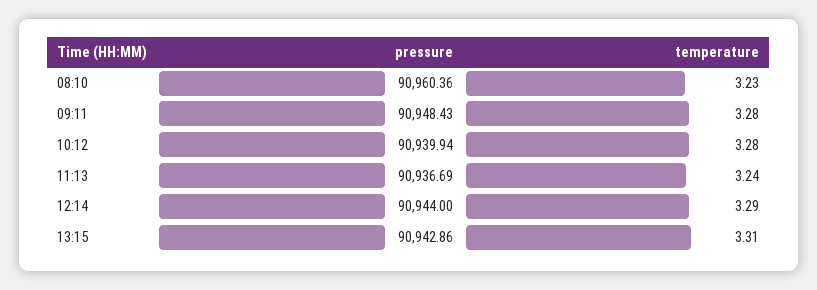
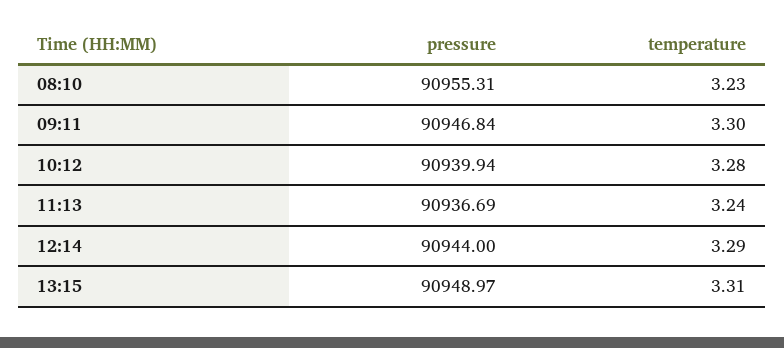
  {
    "pressure": {
-     "08:10": 90960.36,
+     "08:10": 90955.31,
-     "09:11": 90948.43,
+     "09:11": 90946.84,
      "10:12": 90939.94,
      "11:13": 90936.69,
      "12:14": 90944,
-     "13:15": 90942.86
+     "13:15": 90948.97
    },
    "temperature": {
      "08:10": 3.23,
-     "09:11": 3.28,
+     "09:11": 3.3,
      "10:12": 3.28,
      "11:13": 3.24,
      "12:14": 3.29,
      "13:15": 3.31
    }
  }

